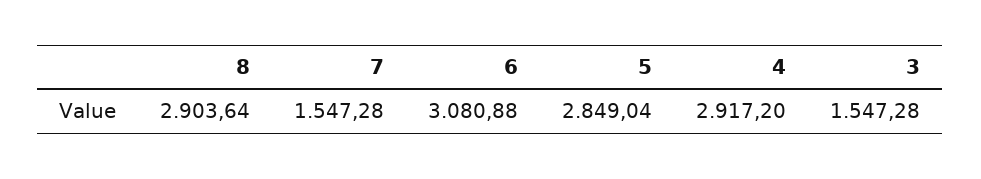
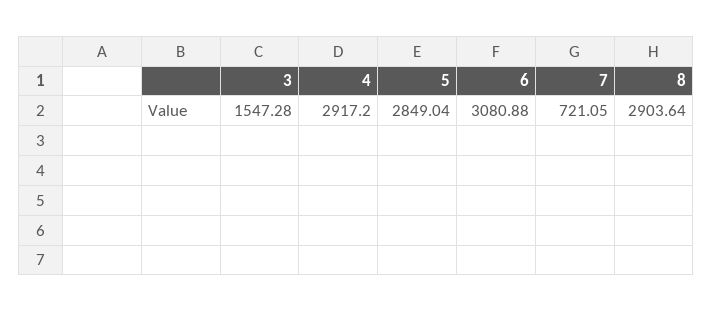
  {
    "8": 2903.64,
-   "7": 1547.28,
+   "7": 721.05,
    "6": 3080.88,
    "5": 2849.04,
    "4": 2917.2,
    "3": 1547.28
  }

